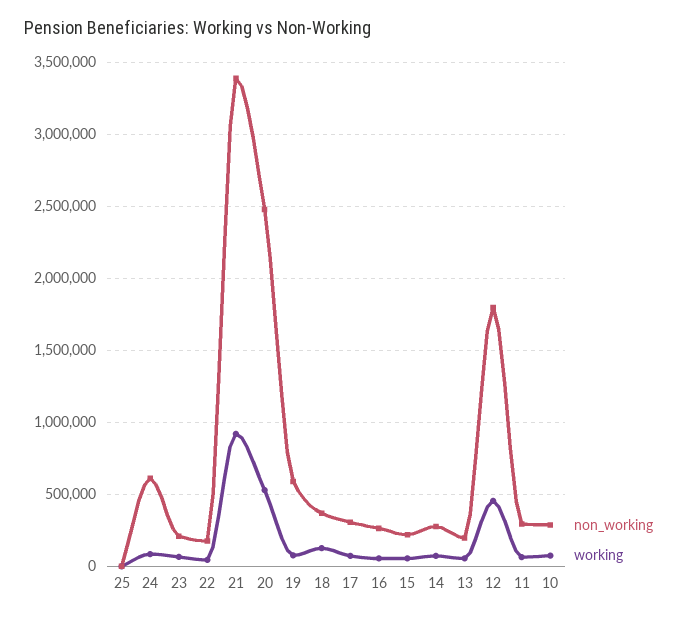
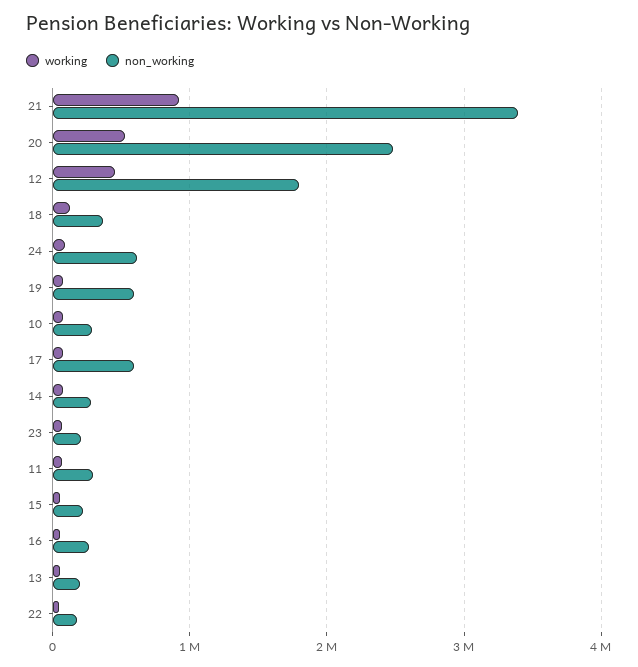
  {
    "non_working": {
-     "25": 0,
      "24": 600000,
      "23": 200000,
      "22": 200000,
      "21": 3400000,
      "20": 2500000,
      "19": 600000,
      "18": 350000,
-     "17": 300000,
+     "17": 600000,
      "16": 250000,
      "15": 200000,
      "14": 300000,
      "13": 200000,
      "12": 1800000,
      "11": 300000,
      "10": 300000
    },
    "working": {
-     "25": 0,
      "24": 100000,
      "23": 50000,
      "22": 50000,
      "21": 900000,
      "20": 550000,
      "19": 100000,
      "18": 150000,
      "17": 50000,
      "16": 50000,
      "15": 50000,
      "14": 50000,
      "13": 50000,
      "12": 450000,
      "11": 50000,
      "10": 50000
    }
  }

